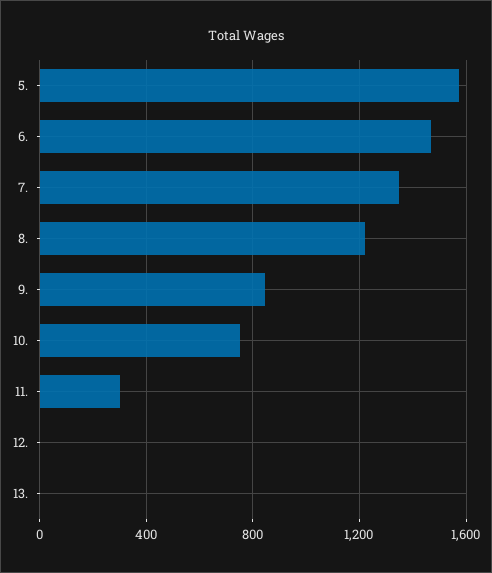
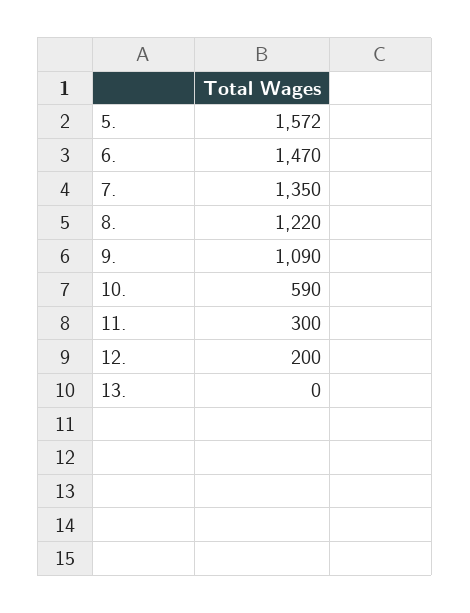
  {
    "5.": 1572,
    "6.": 1470,
    "7.": 1350,
    "8.": 1220,
-   "9.": 850,
+   "9.": 1090,
-   "10.": 750,
+   "10.": 590,
    "11.": 300,
-   "12.": 0,
+   "12.": 200,
    "13.": 0
  }

